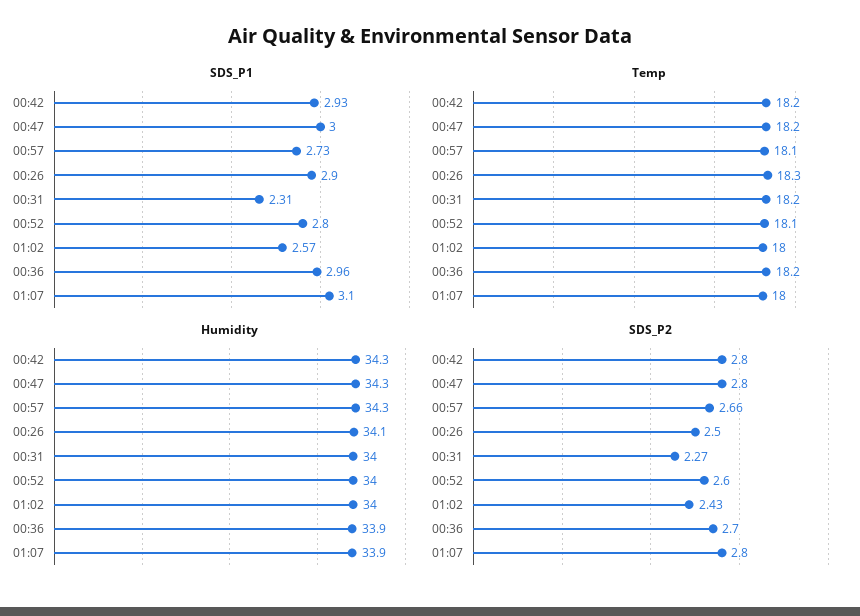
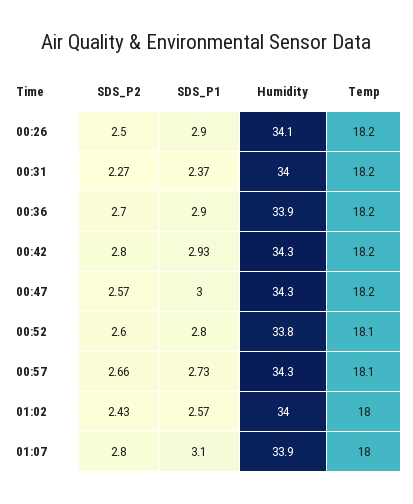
  {
    "SDS_P1": {
      "00:42": 2.93,
      "00:47": 3,
      "00:57": 2.73,
      "00:26": 2.9,
-     "00:31": 2.31,
+     "00:31": 2.37,
      "00:52": 2.8,
      "01:02": 2.57,
-     "00:36": 2.96,
+     "00:36": 2.9,
      "01:07": 3.1
    },
    "Temp": {
      "00:42": 18.2,
      "00:47": 18.2,
      "00:57": 18.1,
-     "00:26": 18.3,
+     "00:26": 18.2,
      "00:31": 18.2,
      "00:52": 18.1,
      "01:02": 18,
      "00:36": 18.2,
      "01:07": 18
    },
    "Humidity": {
      "00:42": 34.3,
      "00:47": 34.3,
      "00:57": 34.3,
      "00:26": 34.1,
      "00:31": 34,
-     "00:52": 34,
+     "00:52": 33.8,
      "01:02": 34,
      "00:36": 33.9,
      "01:07": 33.9
    },
    "SDS_P2": {
      "00:42": 2.8,
-     "00:47": 2.8,
+     "00:47": 2.57,
      "00:57": 2.66,
      "00:26": 2.5,
      "00:31": 2.27,
      "00:52": 2.6,
      "01:02": 2.43,
      "00:36": 2.7,
      "01:07": 2.8
    }
  }

